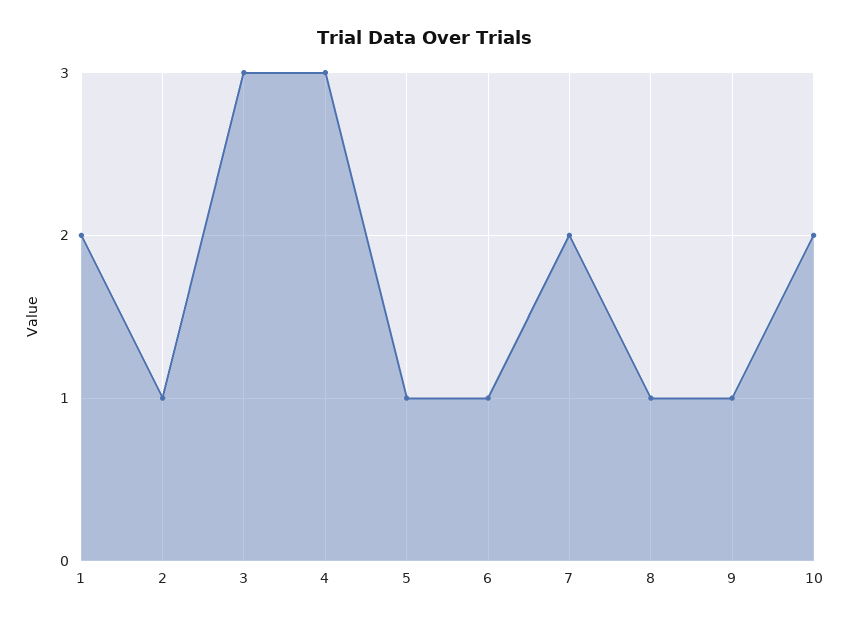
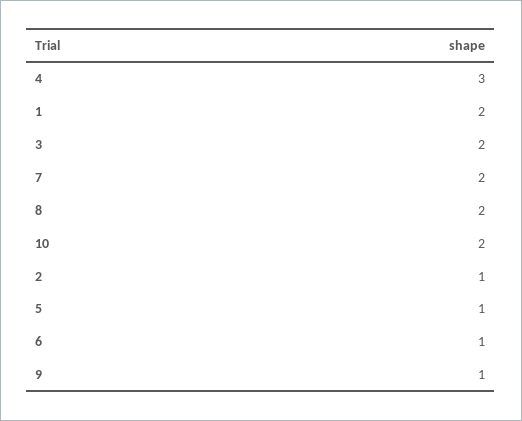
  {
    "1": 2,
    "2": 1,
-   "3": 3,
+   "3": 2,
    "4": 3,
    "5": 1,
    "6": 1,
    "7": 2,
-   "8": 1,
+   "8": 2,
    "9": 1,
    "10": 2
  }

